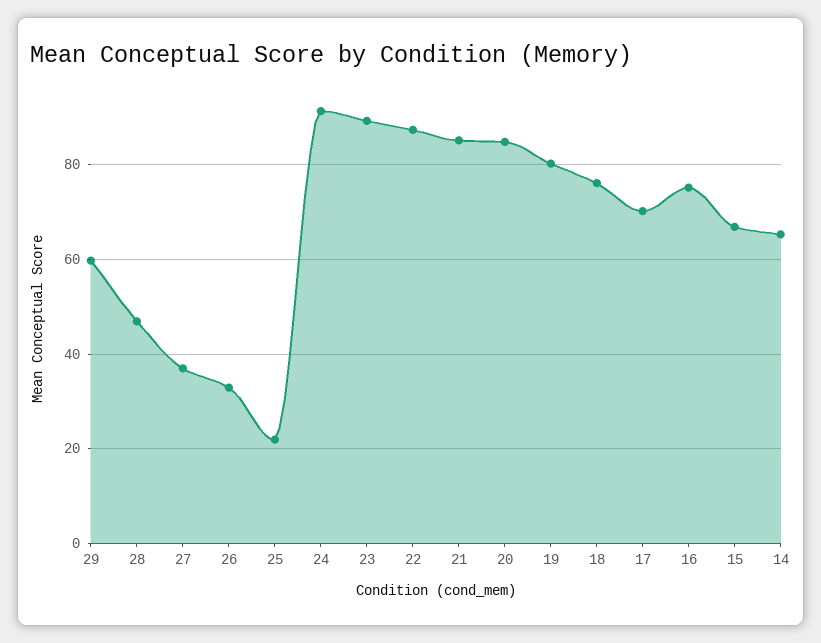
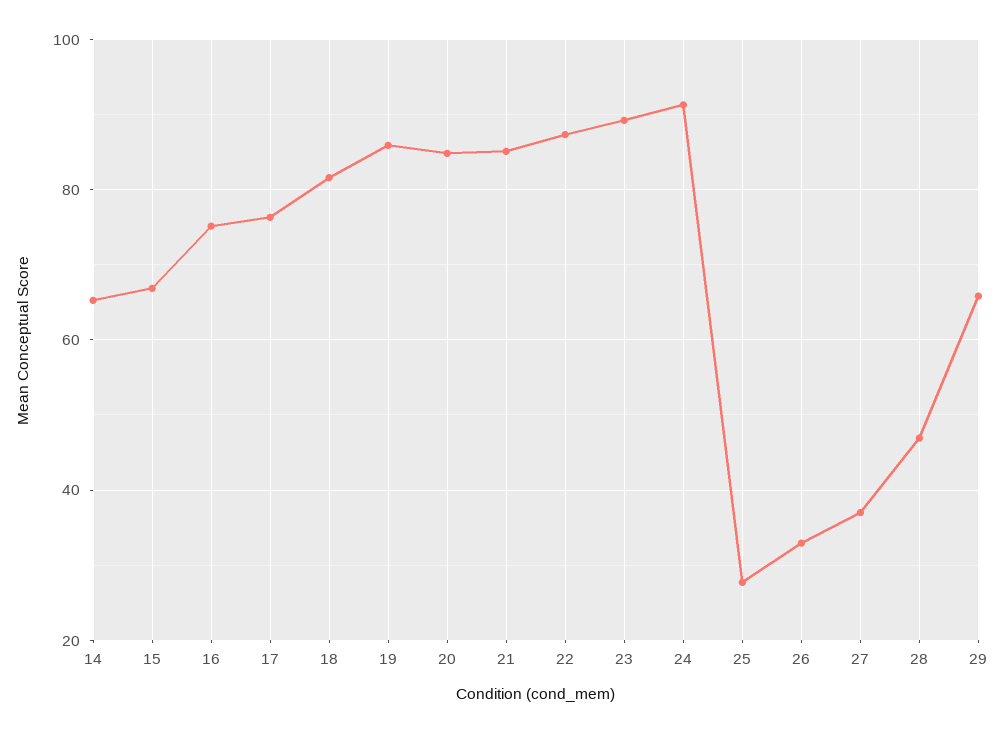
  {
-   "29": 60,
+   "29": 66,
    "28": 46,
    "27": 38,
    "26": 32,
-   "25": 22,
+   "25": 28,
    "24": 92,
    "23": 90,
    "22": 88,
    "21": 86,
    "20": 84,
-   "19": 80,
+   "19": 86,
-   "18": 76,
+   "18": 82,
-   "17": 70,
+   "17": 76,
    "16": 76,
    "15": 66,
    "14": 66
  }

